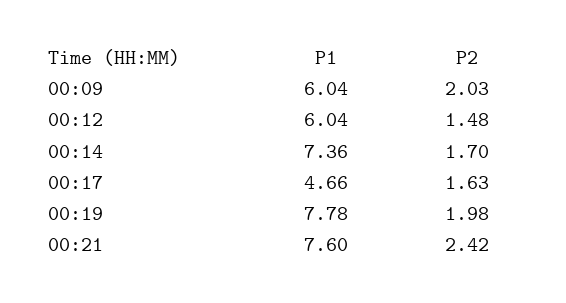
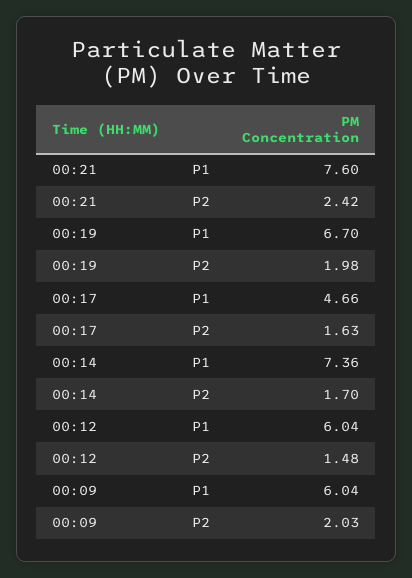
  {
    "P1": {
      "00:09": 6.04,
      "00:12": 6.04,
      "00:14": 7.36,
      "00:17": 4.66,
-     "00:19": 7.78,
+     "00:19": 6.7,
      "00:21": 7.6
    },
    "P2": {
      "00:09": 2.03,
      "00:12": 1.48,
      "00:14": 1.7,
      "00:17": 1.63,
      "00:19": 1.98,
      "00:21": 2.42
    }
  }

